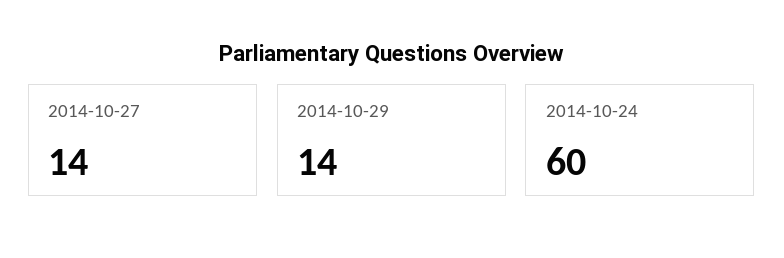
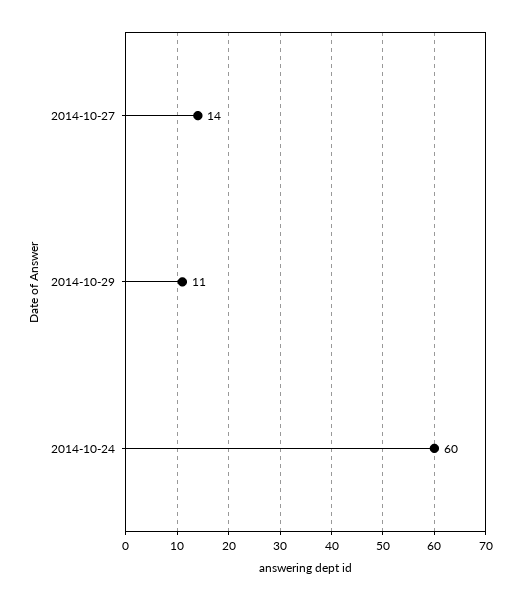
  {
    "2014-10-27": 14,
-   "2014-10-29": 14,
+   "2014-10-29": 11,
    "2014-10-24": 60
  }

